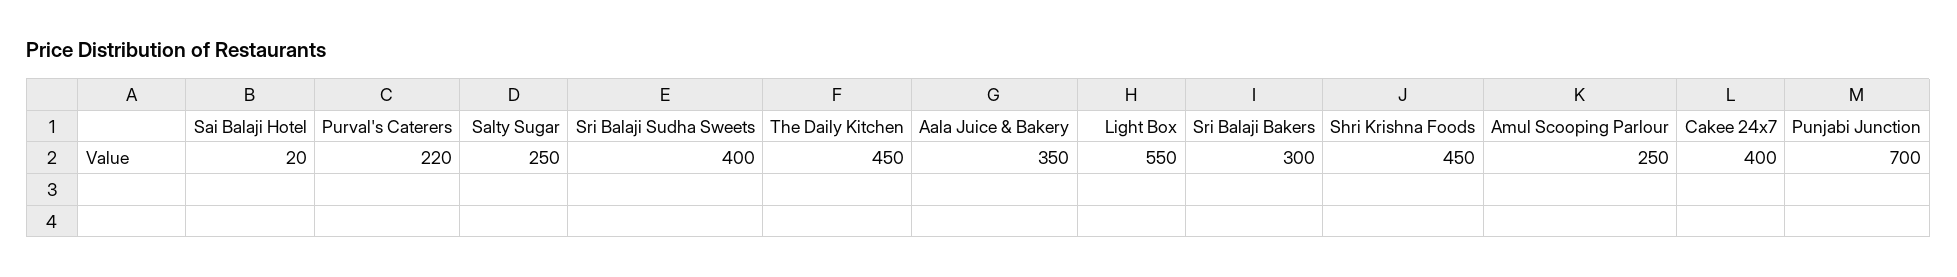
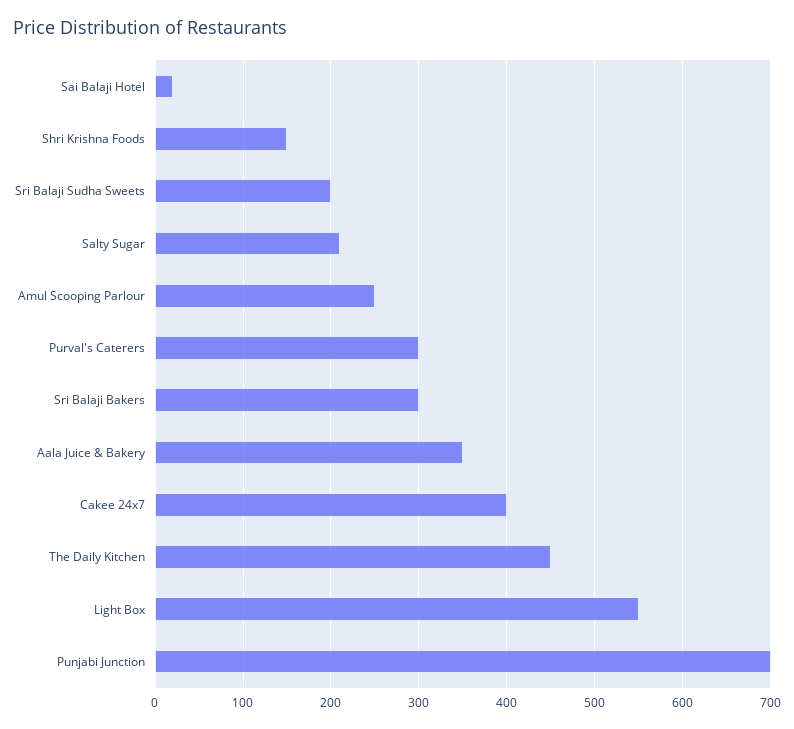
  {
    "Sai Balaji Hotel": 20,
-   "Purval's Caterers": 220,
+   "Purval's Caterers": 300,
-   "Salty Sugar": 250,
+   "Salty Sugar": 210,
-   "Sri Balaji Sudha Sweets": 400,
+   "Sri Balaji Sudha Sweets": 200,
    "The Daily Kitchen": 450,
    "Aala Juice & Bakery": 350,
    "Light Box": 550,
    "Sri Balaji Bakers": 300,
-   "Shri Krishna Foods": 450,
+   "Shri Krishna Foods": 150,
    "Amul Scooping Parlour": 250,
    "Cakee 24x7": 400,
    "Punjabi Junction": 700
  }

